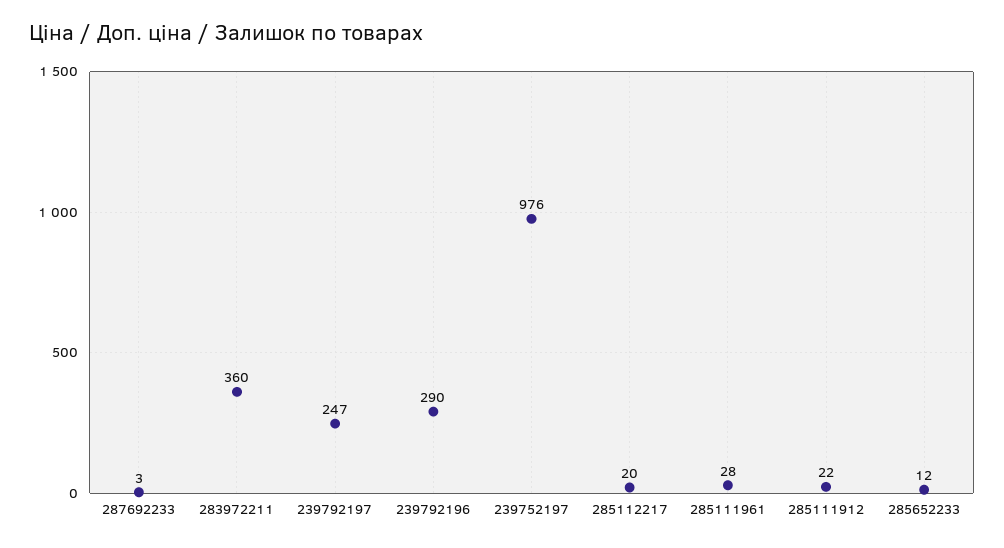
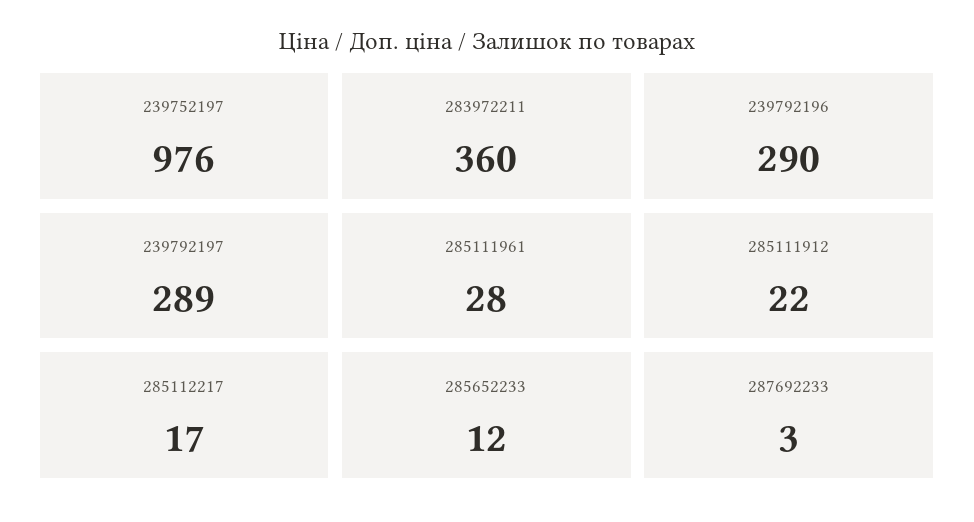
  {
    "287692233": 3,
    "283972211": 360,
-   "239792197": 247,
+   "239792197": 289,
    "239792196": 290,
    "239752197": 976,
-   "285112217": 20,
+   "285112217": 17,
    "285111961": 28,
    "285111912": 22,
    "285652233": 12
  }

